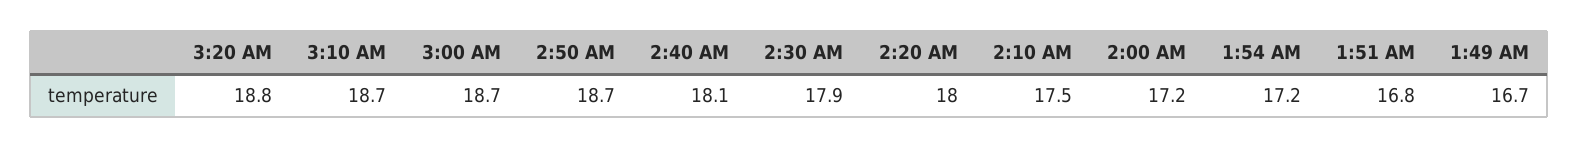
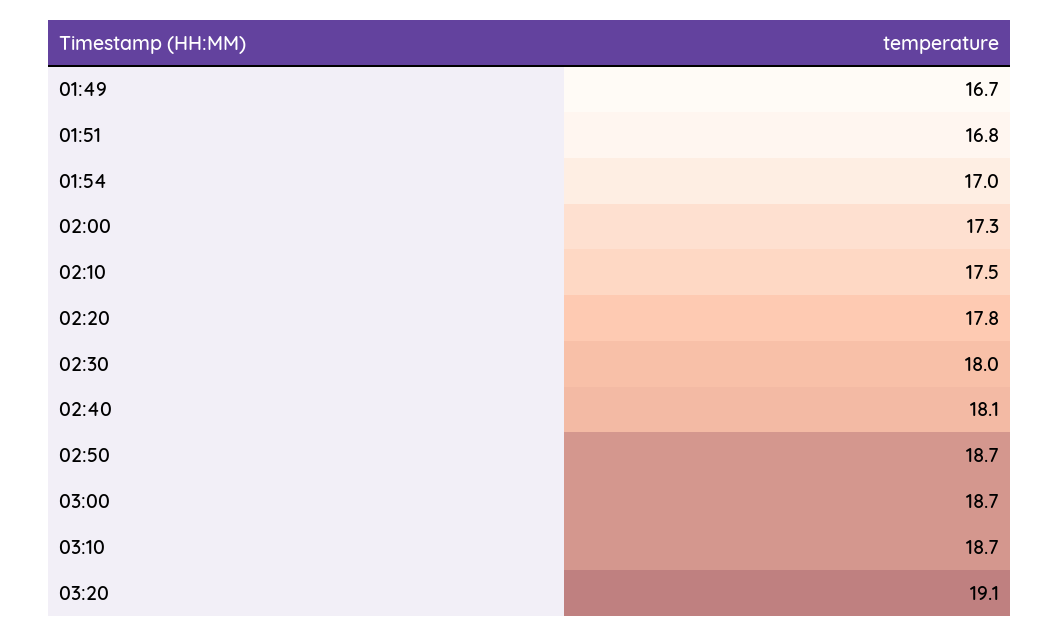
  {
-   "3:20 AM": 18.8,
+   "3:20 AM": 19.1,
    "3:10 AM": 18.7,
    "3:00 AM": 18.7,
    "2:50 AM": 18.7,
    "2:40 AM": 18.1,
-   "2:30 AM": 17.9,
+   "2:30 AM": 18,
-   "2:20 AM": 18,
+   "2:20 AM": 17.8,
    "2:10 AM": 17.5,
-   "2:00 AM": 17.2,
+   "2:00 AM": 17.3,
-   "1:54 AM": 17.2,
+   "1:54 AM": 17,
    "1:51 AM": 16.8,
    "1:49 AM": 16.7
  }

